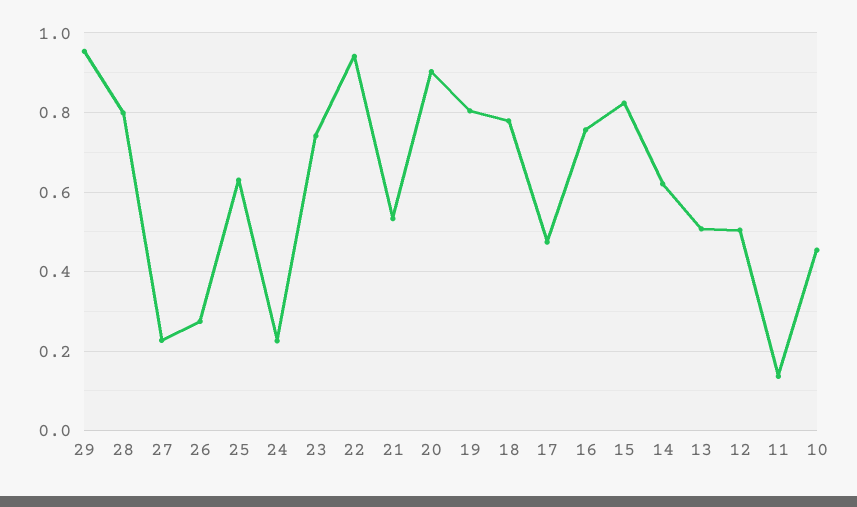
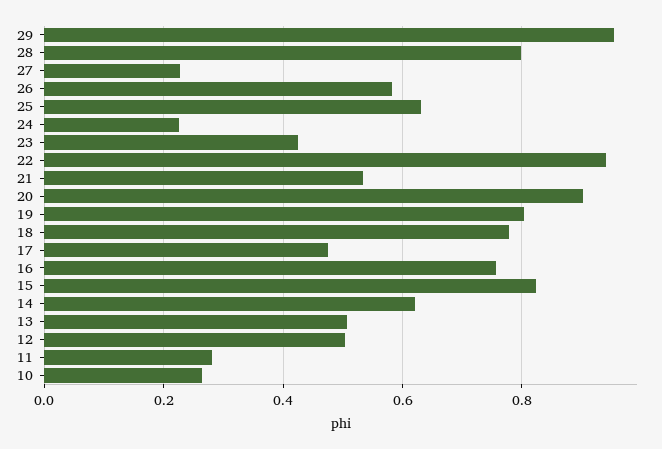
  {
    "29": 0.96,
    "28": 0.8,
    "27": 0.22,
-   "26": 0.28,
+   "26": 0.58,
    "25": 0.64,
    "24": 0.22,
-   "23": 0.74,
+   "23": 0.42,
    "22": 0.94,
    "21": 0.54,
    "20": 0.9,
    "19": 0.8,
    "18": 0.78,
    "17": 0.48,
    "16": 0.76,
    "15": 0.82,
    "14": 0.62,
    "13": 0.5,
    "12": 0.5,
-   "11": 0.14,
+   "11": 0.28,
-   "10": 0.46
+   "10": 0.26
  }

